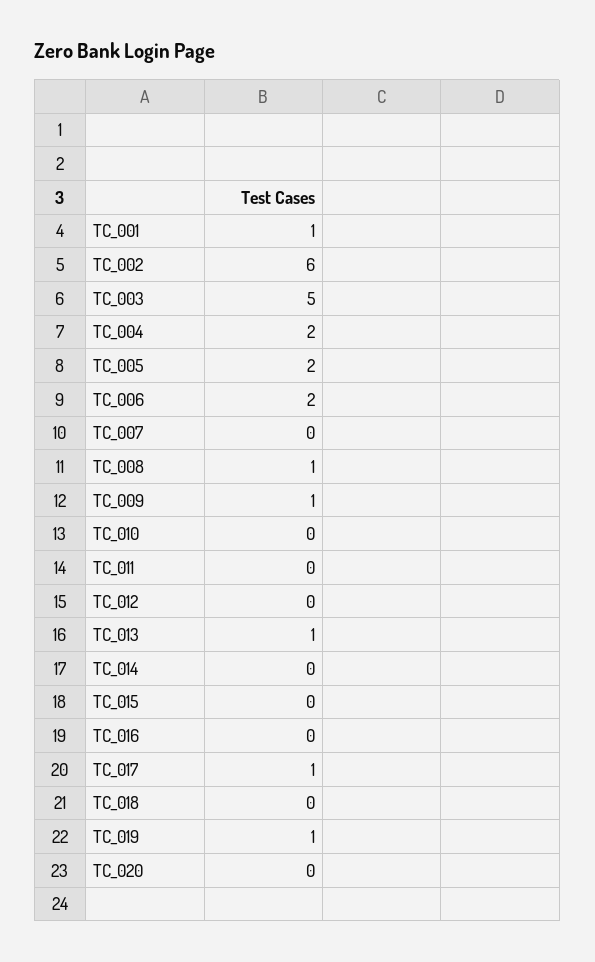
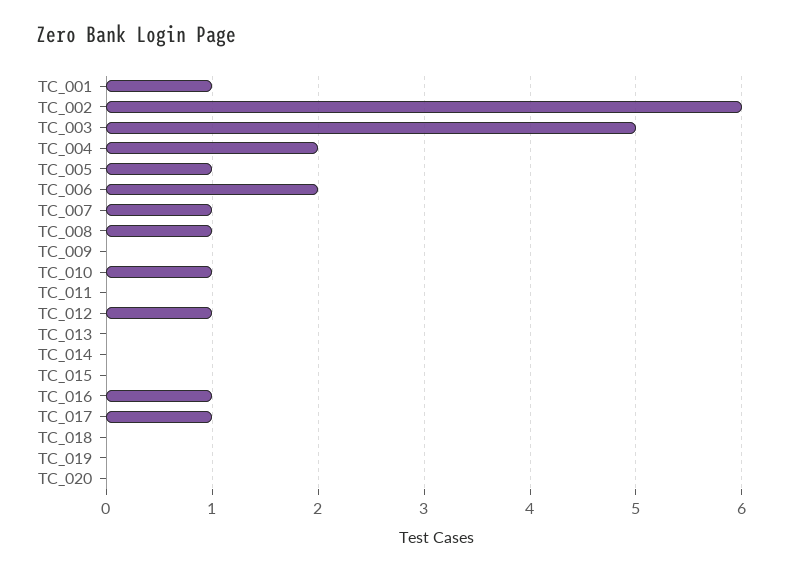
  {
    "TC_001": 1,
    "TC_002": 6,
    "TC_003": 5,
    "TC_004": 2,
-   "TC_005": 2,
+   "TC_005": 1,
    "TC_006": 2,
-   "TC_007": 0,
+   "TC_007": 1,
    "TC_008": 1,
-   "TC_009": 1,
+   "TC_009": 0,
-   "TC_010": 0,
+   "TC_010": 1,
    "TC_011": 0,
-   "TC_012": 0,
+   "TC_012": 1,
-   "TC_013": 1,
+   "TC_013": 0,
    "TC_014": 0,
    "TC_015": 0,
-   "TC_016": 0,
+   "TC_016": 1,
    "TC_017": 1,
    "TC_018": 0,
-   "TC_019": 1,
+   "TC_019": 0,
    "TC_020": 0
  }

